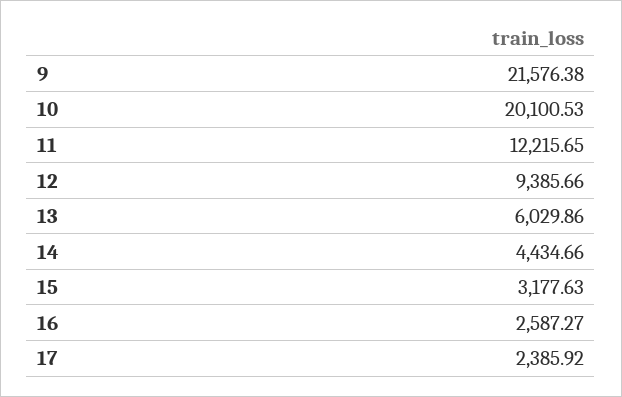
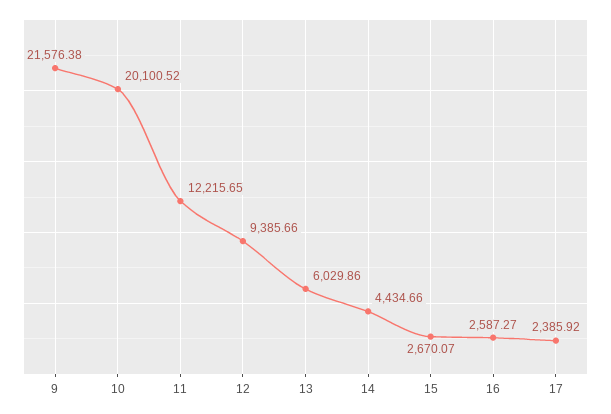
  {
    "9": 21576.38,
-   "10": 20100.53,
+   "10": 20100.52,
    "11": 12215.65,
    "12": 9385.66,
    "13": 6029.86,
    "14": 4434.66,
-   "15": 3177.63,
+   "15": 2670.07,
    "16": 2587.27,
    "17": 2385.92
  }

